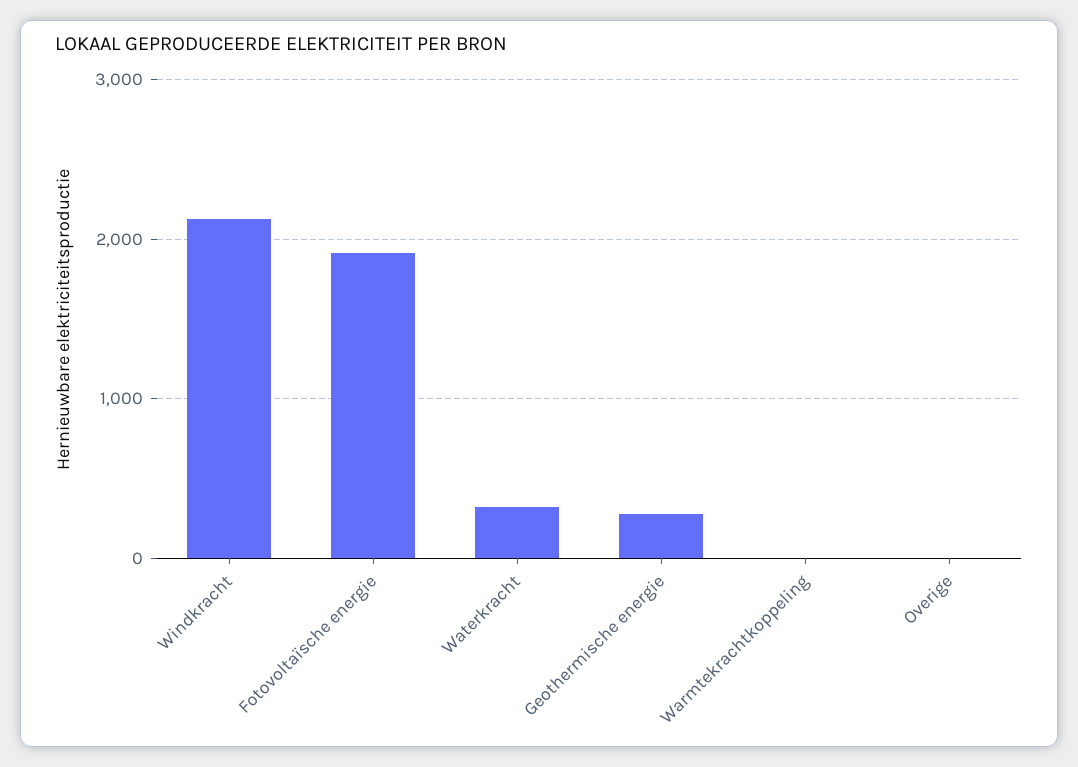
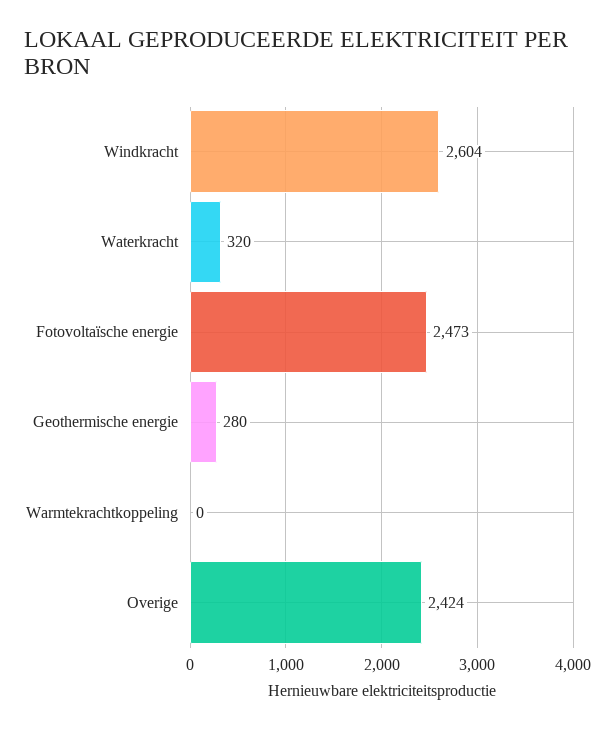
  {
-   "Windkracht": 2100,
+   "Windkracht": 2604,
-   "Fotovoltaïsche energie": 1900,
+   "Fotovoltaïsche energie": 2473,
    "Waterkracht": 320,
    "Geothermische energie": 280,
    "Warmtekrachtkoppeling": 0,
-   "Overige": 0
+   "Overige": 2424
  }

